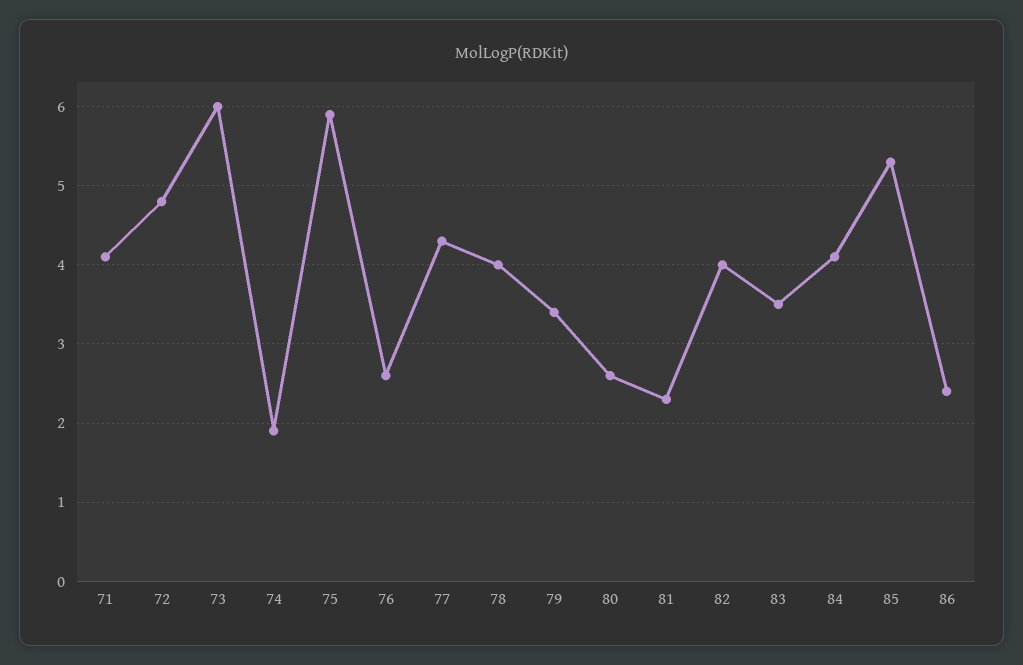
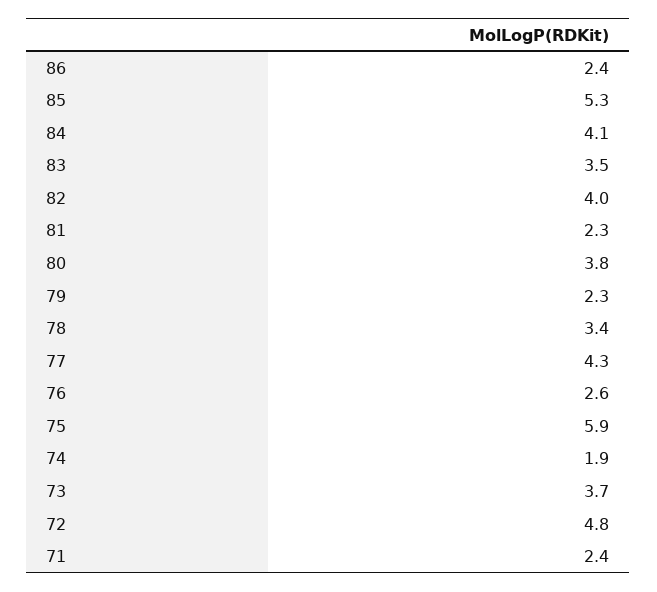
  {
-   "71": 4.1,
+   "71": 2.4,
    "72": 4.8,
-   "73": 6,
+   "73": 3.7,
    "74": 1.9,
    "75": 5.9,
    "76": 2.6,
    "77": 4.3,
-   "78": 4,
+   "78": 3.4,
-   "79": 3.4,
+   "79": 2.3,
-   "80": 2.6,
+   "80": 3.8,
    "81": 2.3,
    "82": 4,
    "83": 3.5,
    "84": 4.1,
    "85": 5.3,
    "86": 2.4
  }

